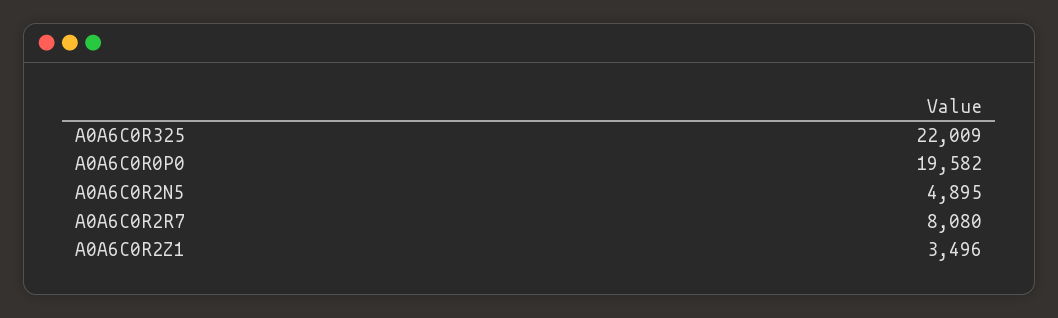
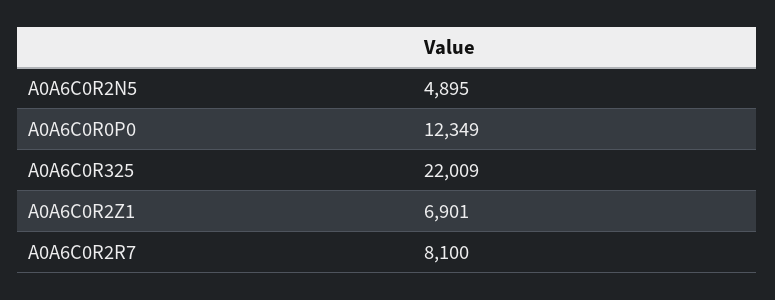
  {
    "A0A6C0R325": 22009,
-   "A0A6C0R0P0": 19582,
+   "A0A6C0R0P0": 12349,
    "A0A6C0R2N5": 4895,
-   "A0A6C0R2R7": 8080,
+   "A0A6C0R2R7": 8100,
-   "A0A6C0R2Z1": 3496
+   "A0A6C0R2Z1": 6901
  }

